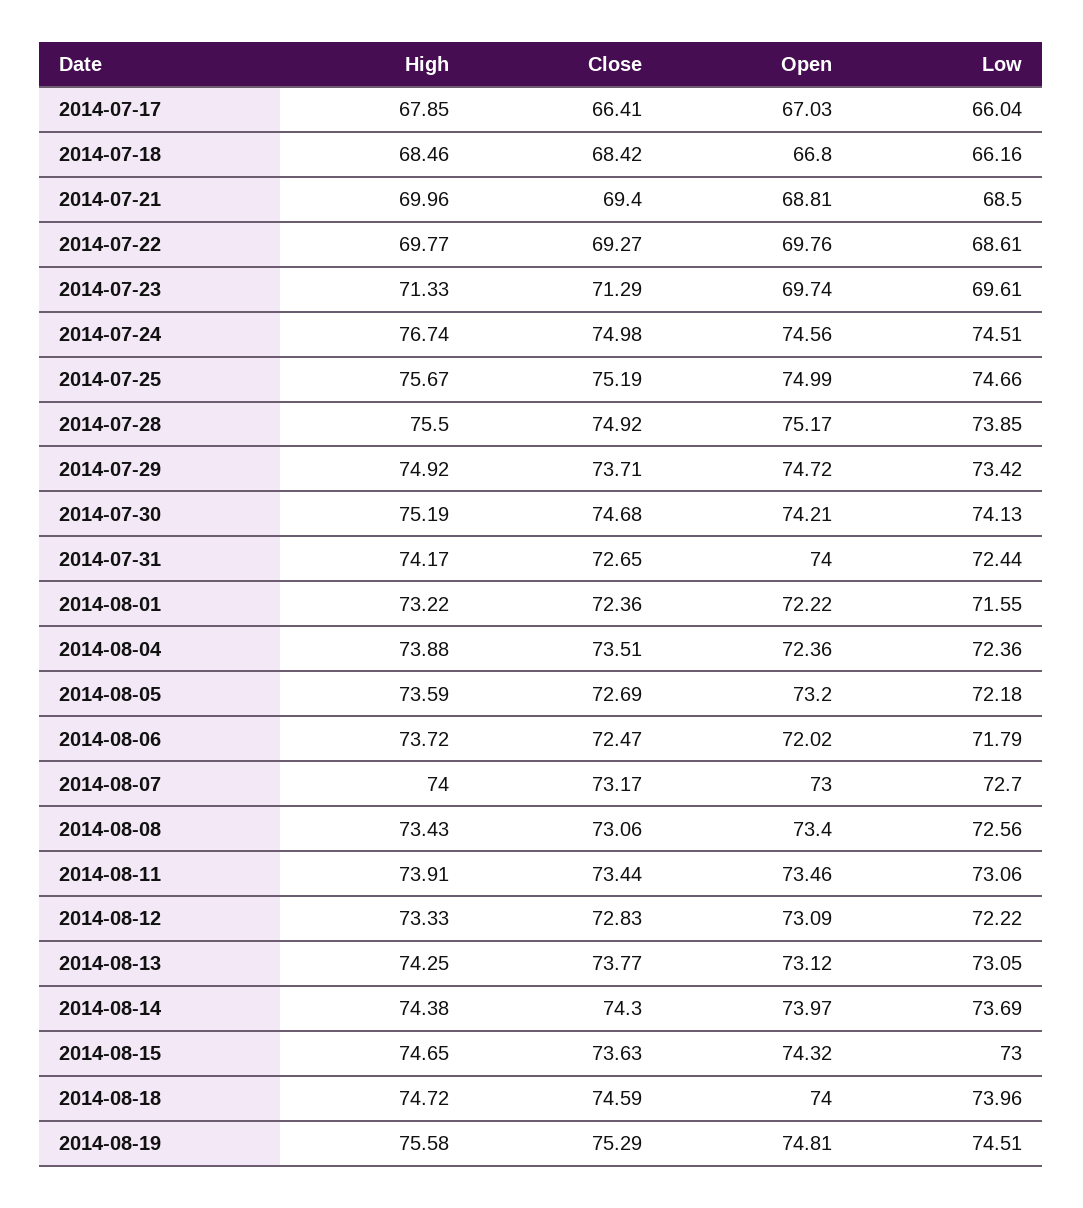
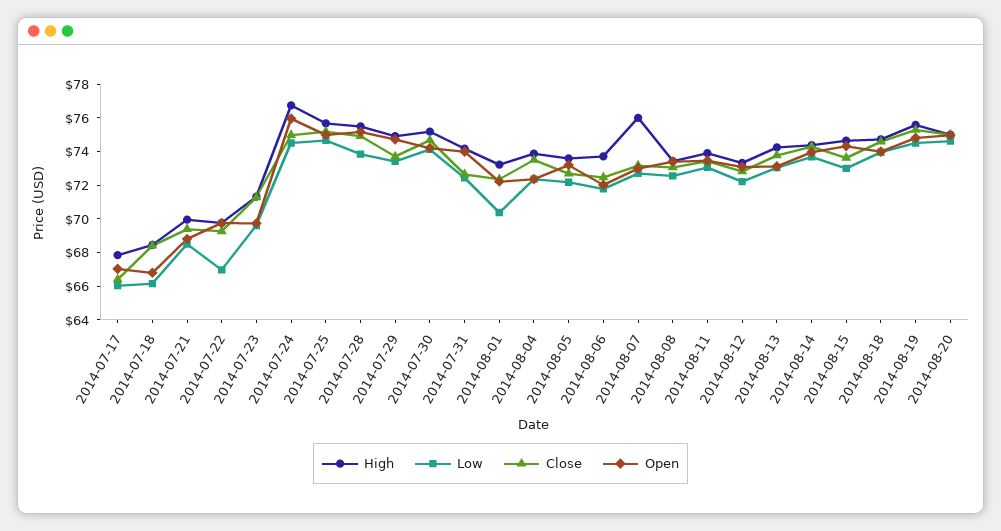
  {
    "High": {
      "2014-07-17": 67.85,
      "2014-07-18": 68.46,
      "2014-07-21": 69.96,
      "2014-07-22": 69.77,
      "2014-07-23": 71.33,
      "2014-07-24": 76.74,
      "2014-07-25": 75.67,
      "2014-07-28": 75.5,
      "2014-07-29": 74.92,
      "2014-07-30": 75.19,
      "2014-07-31": 74.17,
      "2014-08-01": 73.22,
      "2014-08-04": 73.88,
      "2014-08-05": 73.59,
      "2014-08-06": 73.72,
-     "2014-08-07": 74,
+     "2014-08-07": 76,
      "2014-08-08": 73.43,
      "2014-08-11": 73.91,
      "2014-08-12": 73.33,
      "2014-08-13": 74.25,
      "2014-08-14": 74.38,
      "2014-08-15": 74.65,
      "2014-08-18": 74.72,
-     "2014-08-19": 75.58
+     "2014-08-19": 75.58,
+     "2014-08-20": 75
    },
    "Close": {
      "2014-07-17": 66.41,
      "2014-07-18": 68.42,
      "2014-07-21": 69.4,
      "2014-07-22": 69.27,
      "2014-07-23": 71.29,
      "2014-07-24": 74.98,
      "2014-07-25": 75.19,
      "2014-07-28": 74.92,
      "2014-07-29": 73.71,
      "2014-07-30": 74.68,
      "2014-07-31": 72.65,
      "2014-08-01": 72.36,
      "2014-08-04": 73.51,
      "2014-08-05": 72.69,
      "2014-08-06": 72.47,
      "2014-08-07": 73.17,
      "2014-08-08": 73.06,
      "2014-08-11": 73.44,
      "2014-08-12": 72.83,
      "2014-08-13": 73.77,
      "2014-08-14": 74.3,
      "2014-08-15": 73.63,
      "2014-08-18": 74.59,
-     "2014-08-19": 75.29
+     "2014-08-19": 75.29,
+     "2014-08-20": 75
    },
    "Open": {
      "2014-07-17": 67.03,
      "2014-07-18": 66.8,
      "2014-07-21": 68.81,
      "2014-07-22": 69.76,
      "2014-07-23": 69.74,
-     "2014-07-24": 74.56,
+     "2014-07-24": 76,
      "2014-07-25": 74.99,
      "2014-07-28": 75.17,
      "2014-07-29": 74.72,
      "2014-07-30": 74.21,
      "2014-07-31": 74,
      "2014-08-01": 72.22,
      "2014-08-04": 72.36,
      "2014-08-05": 73.2,
      "2014-08-06": 72.02,
      "2014-08-07": 73,
      "2014-08-08": 73.4,
      "2014-08-11": 73.46,
      "2014-08-12": 73.09,
      "2014-08-13": 73.12,
      "2014-08-14": 73.97,
      "2014-08-15": 74.32,
      "2014-08-18": 74,
-     "2014-08-19": 74.81
+     "2014-08-19": 74.81,
+     "2014-08-20": 75
    },
    "Low": {
      "2014-07-17": 66.04,
      "2014-07-18": 66.16,
      "2014-07-21": 68.5,
-     "2014-07-22": 68.61,
+     "2014-07-22": 67,
      "2014-07-23": 69.61,
      "2014-07-24": 74.51,
      "2014-07-25": 74.66,
      "2014-07-28": 73.85,
      "2014-07-29": 73.42,
      "2014-07-30": 74.13,
      "2014-07-31": 72.44,
-     "2014-08-01": 71.55,
+     "2014-08-01": 70.5,
      "2014-08-04": 72.36,
      "2014-08-05": 72.18,
      "2014-08-06": 71.79,
      "2014-08-07": 72.7,
      "2014-08-08": 72.56,
      "2014-08-11": 73.06,
      "2014-08-12": 72.22,
      "2014-08-13": 73.05,
      "2014-08-14": 73.69,
      "2014-08-15": 73,
      "2014-08-18": 73.96,
-     "2014-08-19": 74.51
+     "2014-08-19": 74.51,
+     "2014-08-20": 74.5
    }
  }

